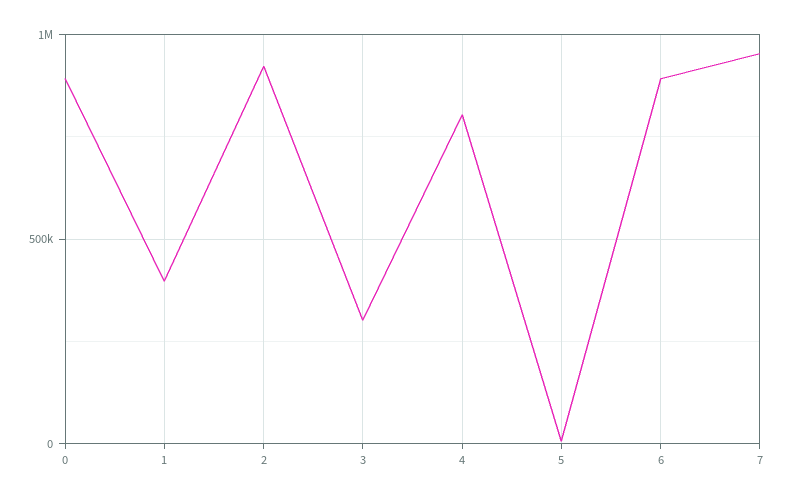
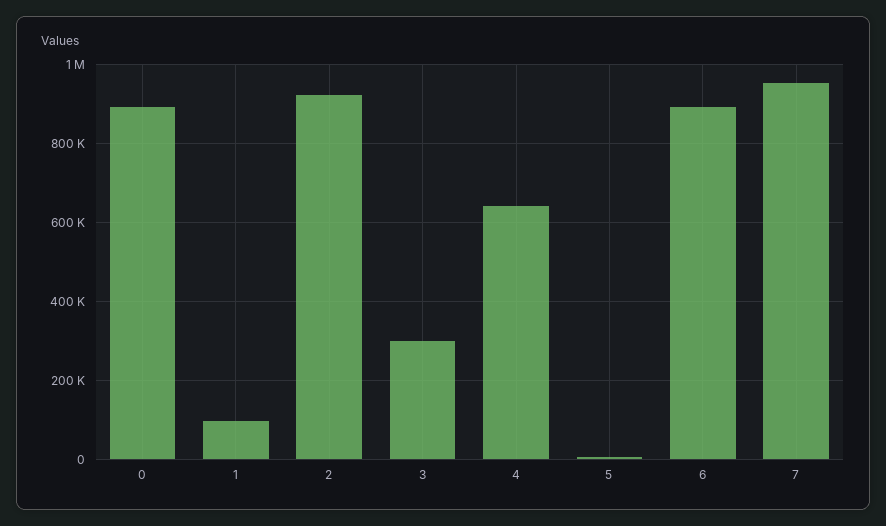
  {
    "0": 900000,
-   "1": 400000,
+   "1": 100000,
    "2": 920000,
    "3": 300000,
-   "4": 800000,
+   "4": 640000,
    "5": 0,
    "6": 900000,
    "7": 960000
  }

